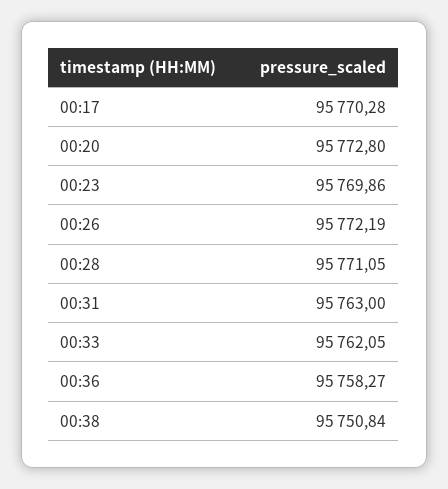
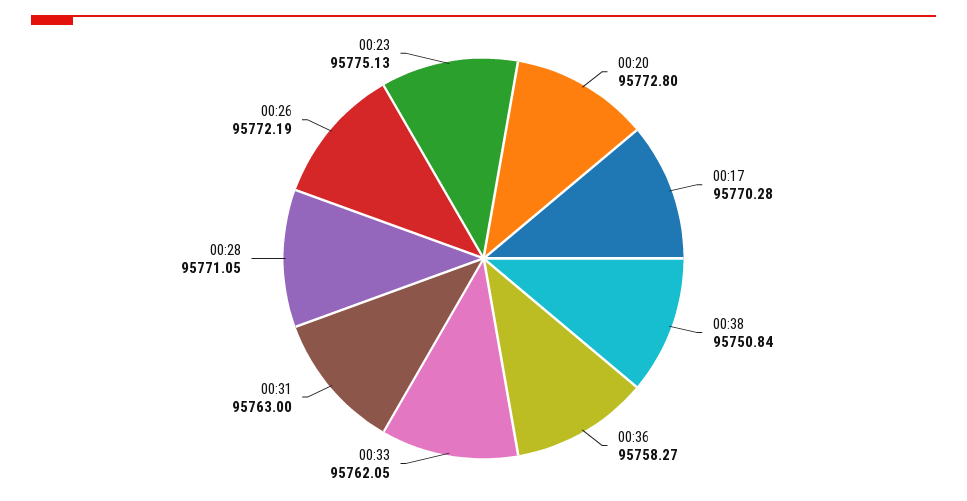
  {
    "00:17": 95770.28,
    "00:20": 95772.8,
-   "00:23": 95769.86,
+   "00:23": 95775.13,
    "00:26": 95772.19,
    "00:28": 95771.05,
    "00:31": 95763,
    "00:33": 95762.05,
    "00:36": 95758.27,
    "00:38": 95750.84
  }

